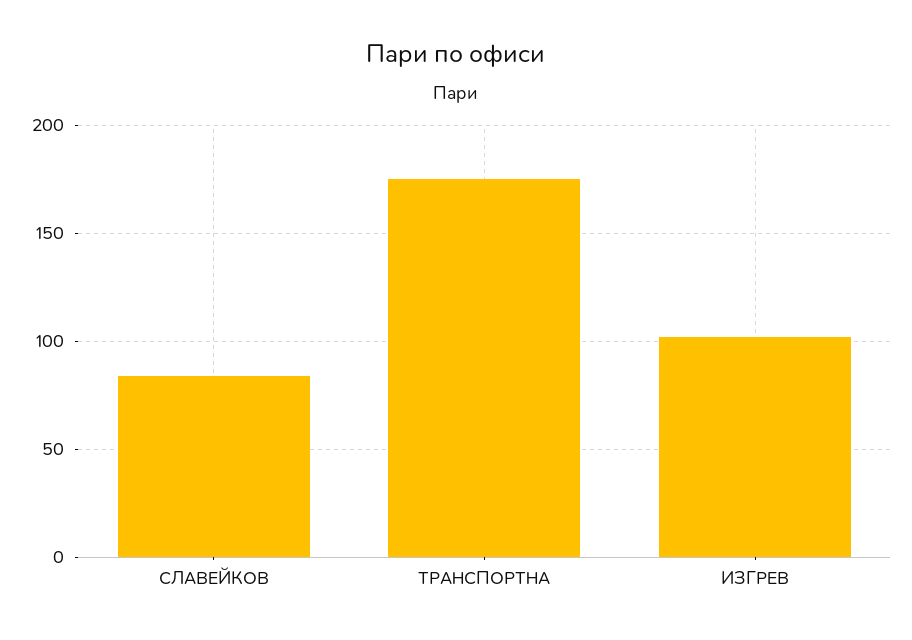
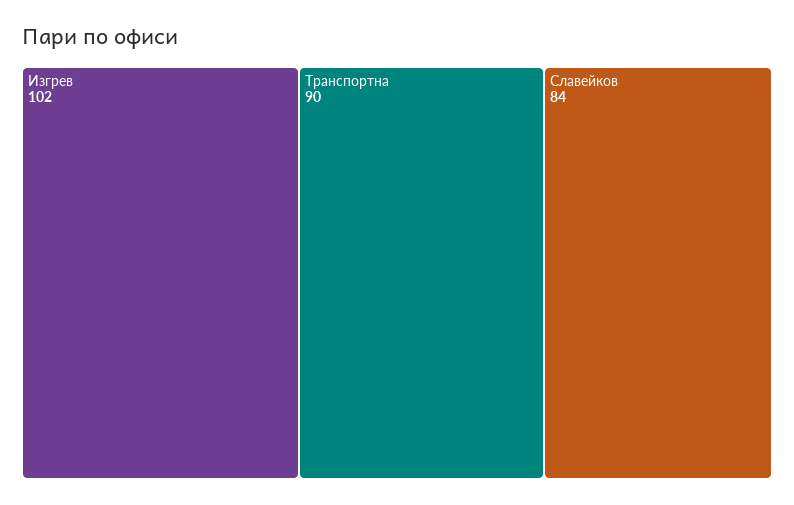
  {
    "СЛАВЕЙКОВ": 84,
-   "ТРАНСПОРТНА": 175,
+   "ТРАНСПОРТНА": 90,
    "ИЗГРЕВ": 102
  }

